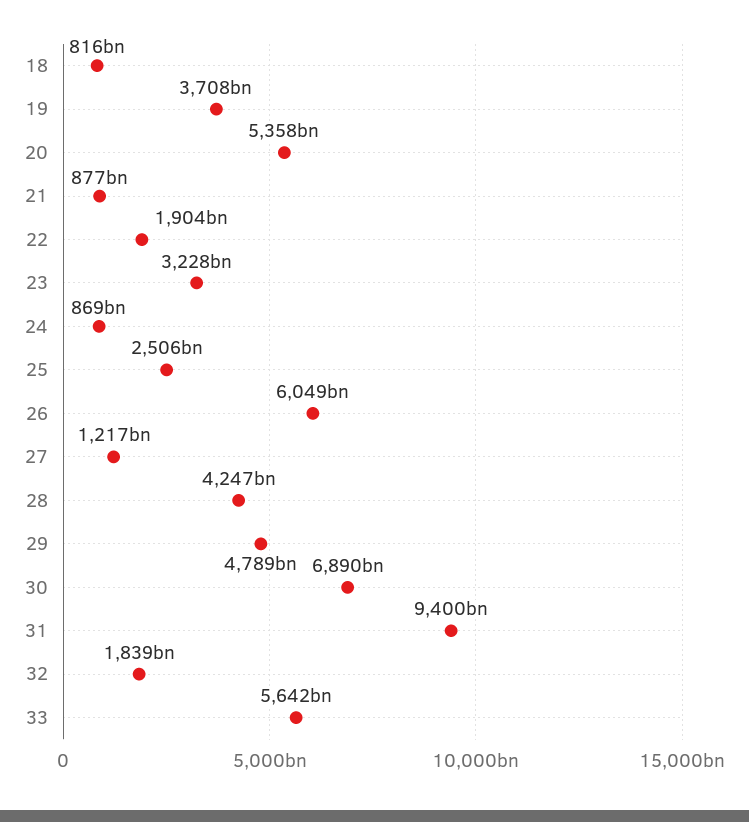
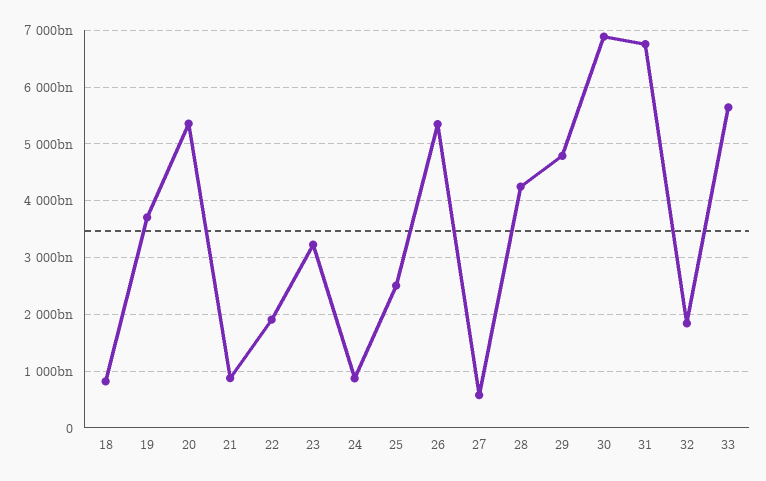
  {
    "18": 816000000000,
    "19": 3708000000000,
    "20": 5358000000000,
    "21": 877000000000,
    "22": 1904000000000,
    "23": 3228000000000,
    "24": 869000000000,
    "25": 2506000000000,
-   "26": 6049000000000,
+   "26": 5400000000000,
-   "27": 1217000000000,
+   "27": 600000000000,
    "28": 4247000000000,
    "29": 4789000000000,
    "30": 6890000000000,
-   "31": 9400000000000,
+   "31": 6800000000000,
    "32": 1839000000000,
    "33": 5642000000000
  }

